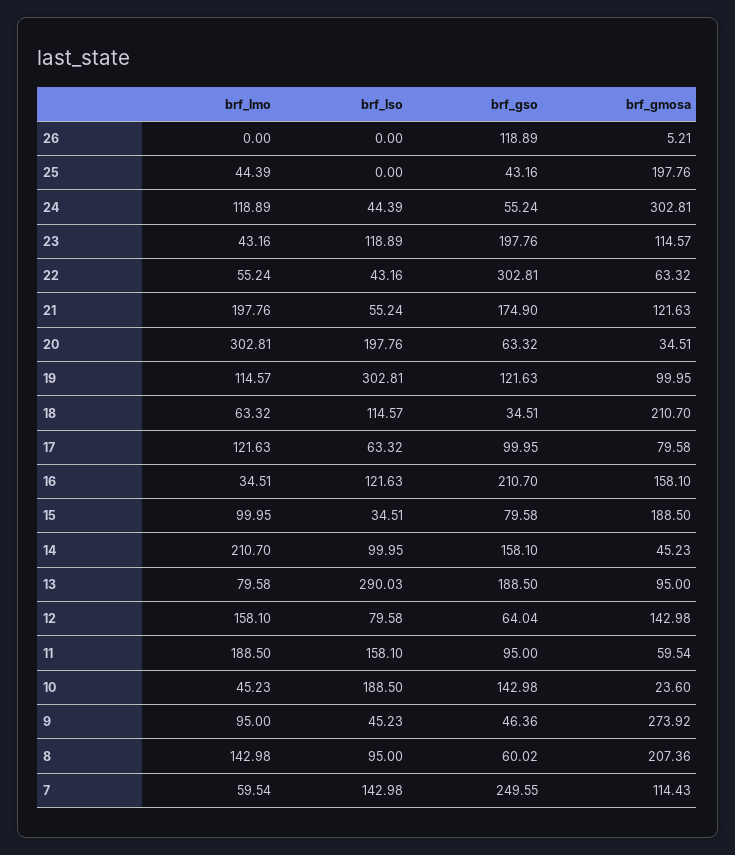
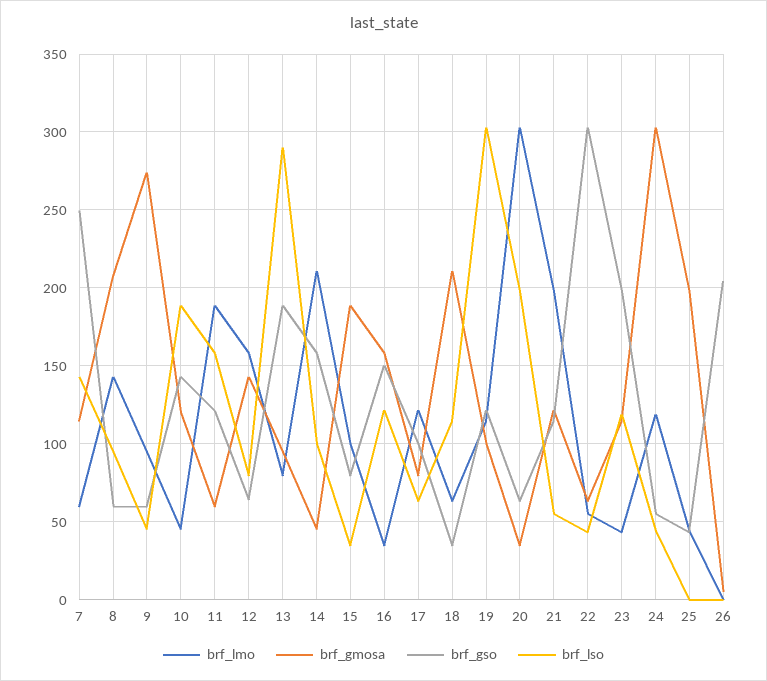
  {
    "brf_lmo": {
      "26": 0,
      "25": 44.39,
      "24": 118.89,
      "23": 43.16,
      "22": 55.24,
      "21": 197.76,
      "20": 302.81,
      "19": 114.57,
      "18": 63.32,
      "17": 121.63,
      "16": 34.51,
      "15": 99.95,
      "14": 210.7,
      "13": 79.58,
      "12": 158.1,
      "11": 188.5,
      "10": 45.23,
      "9": 95,
      "8": 142.98,
      "7": 59.54
    },
    "brf_lso": {
      "26": 0,
      "25": 0,
      "24": 44.39,
      "23": 118.89,
      "22": 43.16,
      "21": 55.24,
      "20": 197.76,
      "19": 302.81,
      "18": 114.57,
      "17": 63.32,
      "16": 121.63,
      "15": 34.51,
      "14": 99.95,
      "13": 290.03,
      "12": 79.58,
      "11": 158.1,
      "10": 188.5,
      "9": 45.23,
      "8": 95,
      "7": 142.98
    },
    "brf_gso": {
-     "26": 118.89,
+     "26": 205,
      "25": 43.16,
      "24": 55.24,
      "23": 197.76,
      "22": 302.81,
-     "21": 174.9,
+     "21": 115,
      "20": 63.32,
      "19": 121.63,
      "18": 34.51,
      "17": 99.95,
-     "16": 210.7,
+     "16": 150,
      "15": 79.58,
      "14": 158.1,
      "13": 188.5,
      "12": 64.04,
-     "11": 95,
+     "11": 120,
      "10": 142.98,
-     "9": 46.36,
+     "9": 60,
      "8": 60.02,
      "7": 249.55
    },
    "brf_gmosa": {
      "26": 5.21,
      "25": 197.76,
      "24": 302.81,
      "23": 114.57,
      "22": 63.32,
      "21": 121.63,
      "20": 34.51,
      "19": 99.95,
      "18": 210.7,
      "17": 79.58,
      "16": 158.1,
      "15": 188.5,
      "14": 45.23,
      "13": 95,
      "12": 142.98,
      "11": 59.54,
-     "10": 23.6,
+     "10": 120,
      "9": 273.92,
      "8": 207.36,
      "7": 114.43
    }
  }

